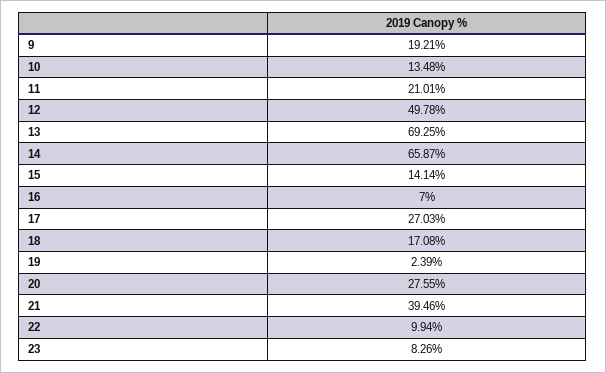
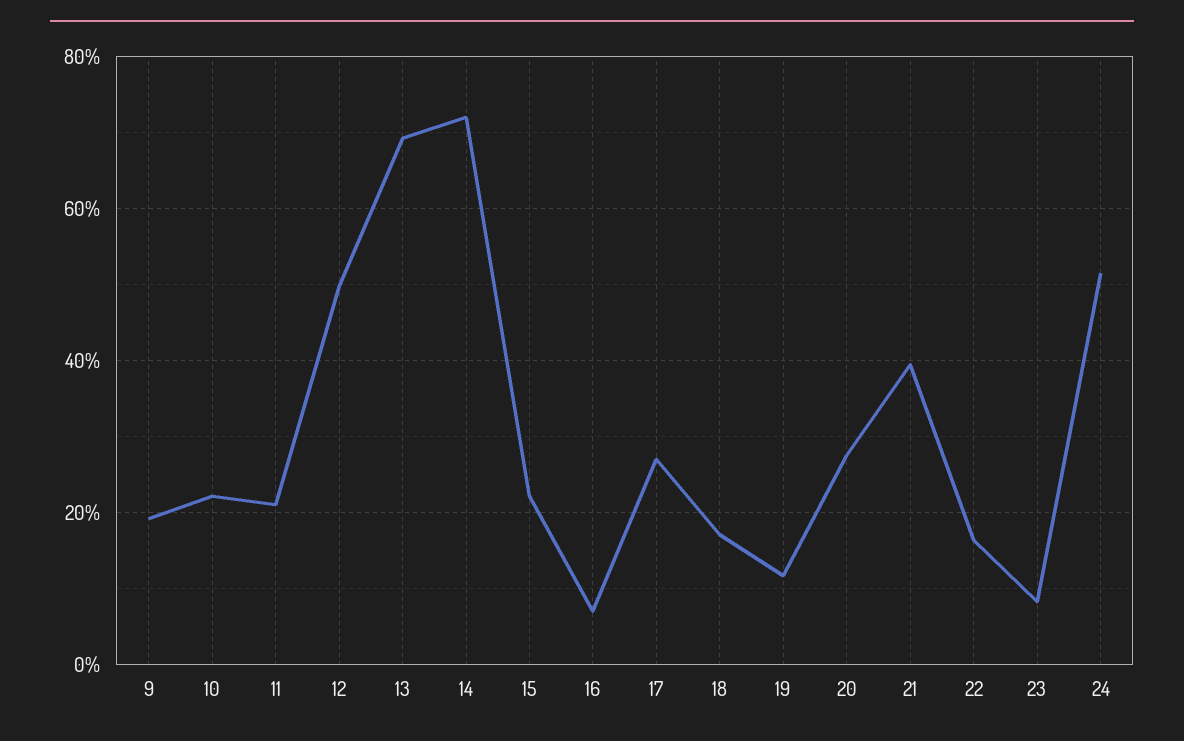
  {
    "9": 19.21,
-   "10": 13.48,
+   "10": 22,
    "11": 21.01,
    "12": 49.78,
    "13": 69.25,
-   "14": 65.87,
+   "14": 72,
-   "15": 14.14,
+   "15": 22,
    "16": 7,
    "17": 27.03,
    "18": 17.08,
-   "19": 2.39,
+   "19": 12,
    "20": 27.55,
    "21": 39.46,
-   "22": 9.94,
+   "22": 16,
-   "23": 8.26
+   "23": 8.26,
+   "24": 52
  }

